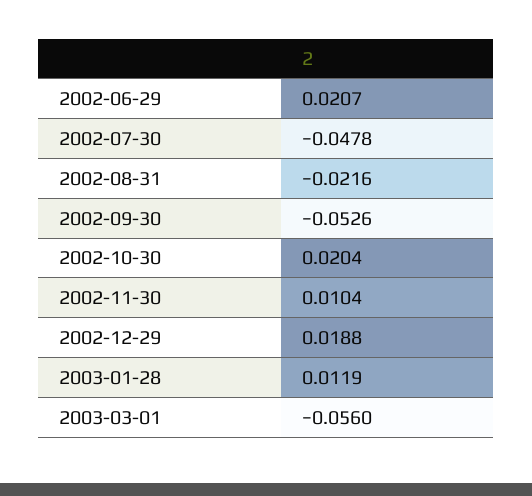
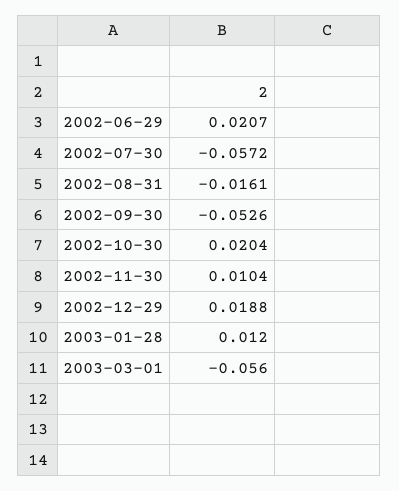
  {
    "2002-06-29": 0.0207,
-   "2002-07-30": -0.0478,
+   "2002-07-30": -0.0572,
-   "2002-08-31": -0.0216,
+   "2002-08-31": -0.0161,
    "2002-09-30": -0.0526,
    "2002-10-30": 0.0204,
    "2002-11-30": 0.0104,
    "2002-12-29": 0.0188,
-   "2003-01-28": 0.0119,
+   "2003-01-28": 0.012,
    "2003-03-01": -0.056
  }

